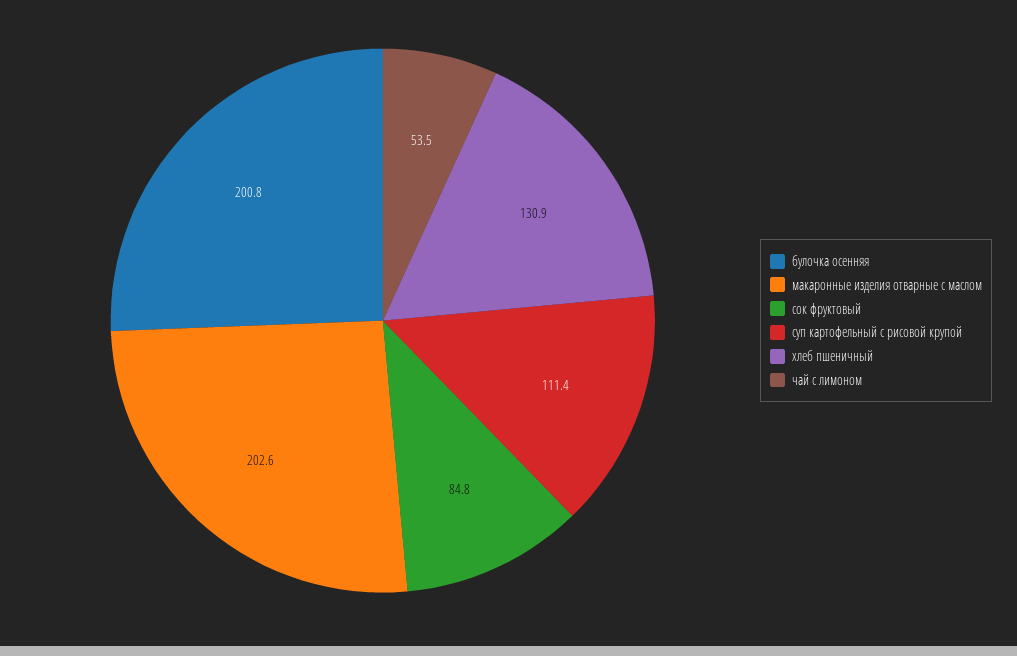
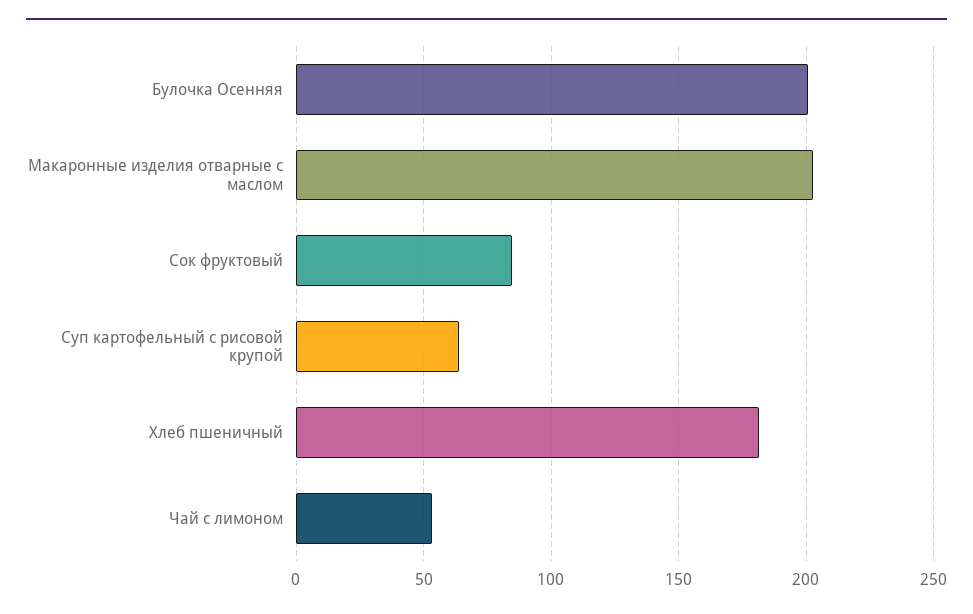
  {
    "булочка осенняя": 200.8,
    "макаронные изделия отварные с маслом": 202.6,
    "сок фруктовый": 84.8,
-   "суп картофельный с рисовой крупой": 111.4,
+   "суп картофельный с рисовой крупой": 65,
-   "хлеб пшеничный": 130.9,
+   "хлеб пшеничный": 180,
    "чай с лимоном": 53.5
  }

